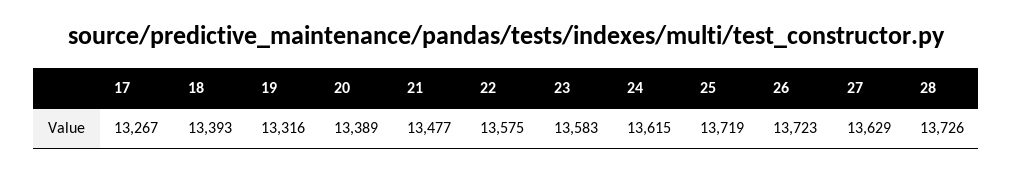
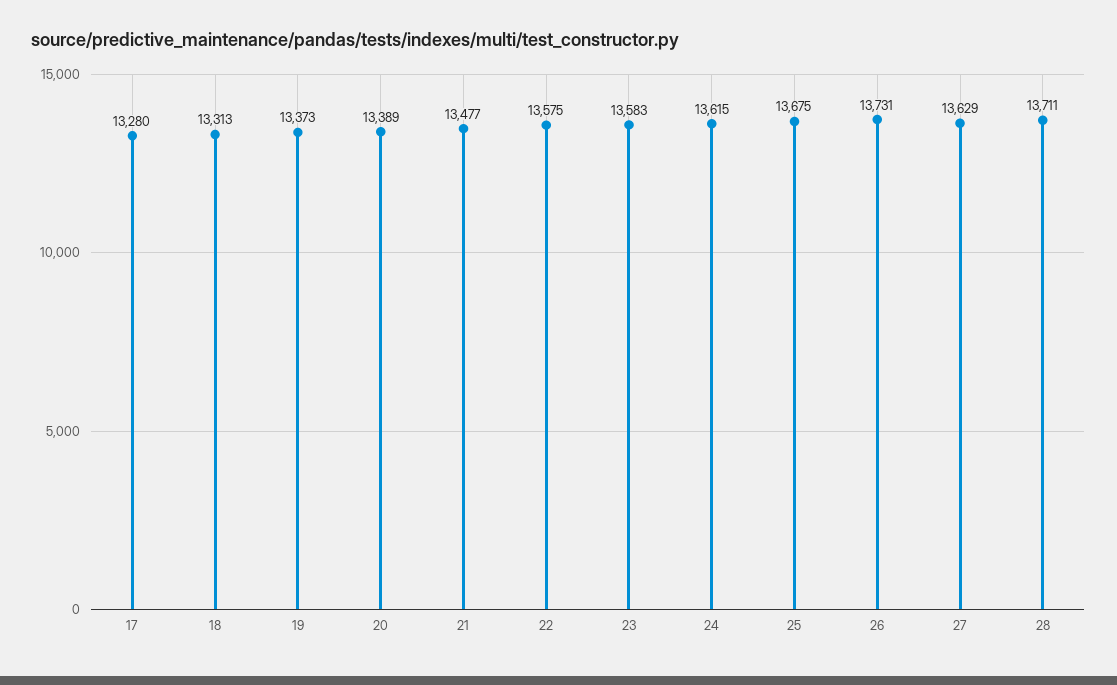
  {
-   "17": 13267,
+   "17": 13280,
-   "18": 13393,
+   "18": 13313,
-   "19": 13316,
+   "19": 13373,
    "20": 13389,
    "21": 13477,
    "22": 13575,
    "23": 13583,
    "24": 13615,
-   "25": 13719,
+   "25": 13675,
-   "26": 13723,
+   "26": 13731,
    "27": 13629,
-   "28": 13726
+   "28": 13711
  }

